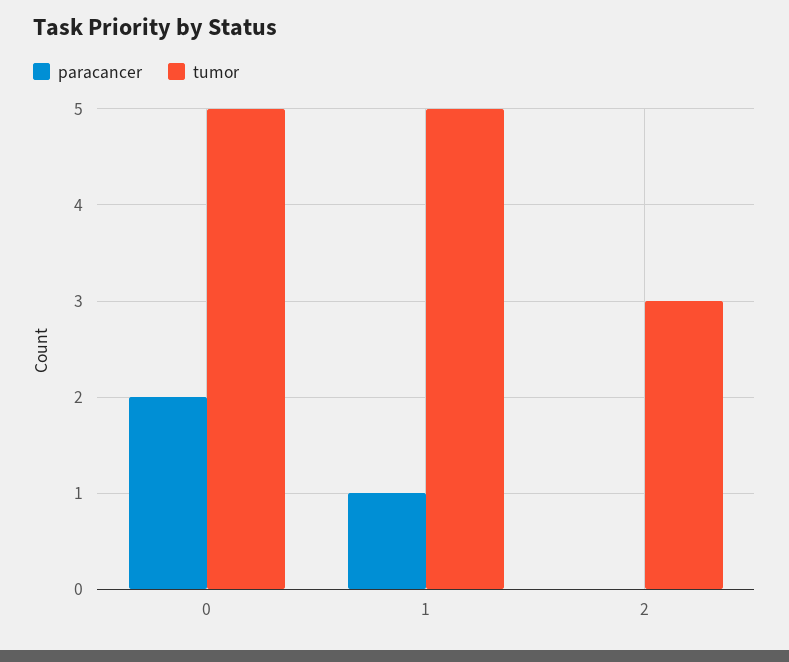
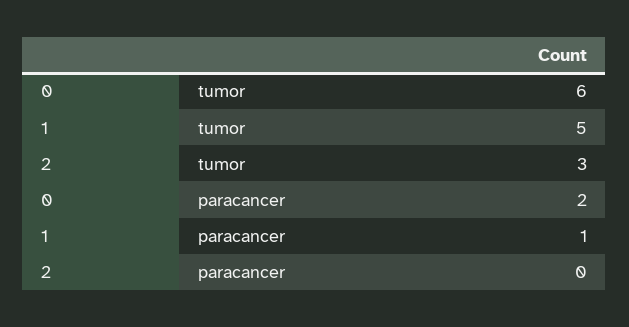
  {
    "paracancer": {
      "0": 2,
      "1": 1,
      "2": 0
    },
    "tumor": {
-     "0": 5,
+     "0": 6,
      "1": 5,
      "2": 3
    }
  }

